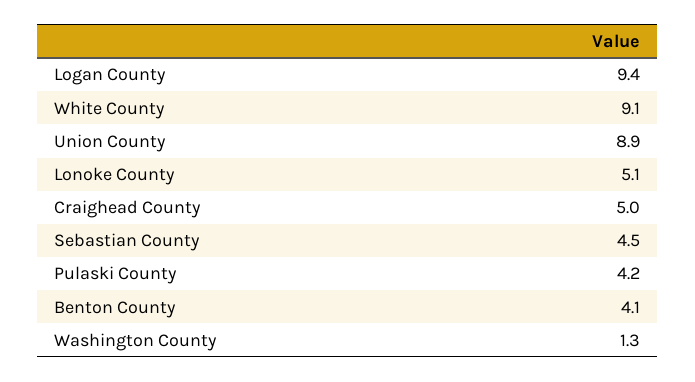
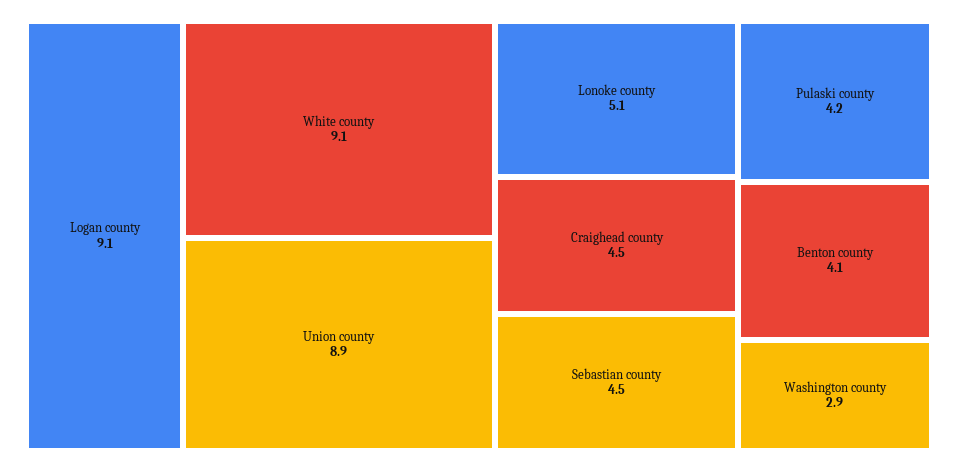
  {
-   "Logan County": 9.4,
+   "Logan County": 9.1,
    "White County": 9.1,
    "Union County": 8.9,
    "Lonoke County": 5.1,
-   "Craighead County": 5,
+   "Craighead County": 4.5,
    "Sebastian County": 4.5,
    "Pulaski County": 4.2,
    "Benton County": 4.1,
-   "Washington County": 1.3
+   "Washington County": 2.9
  }

